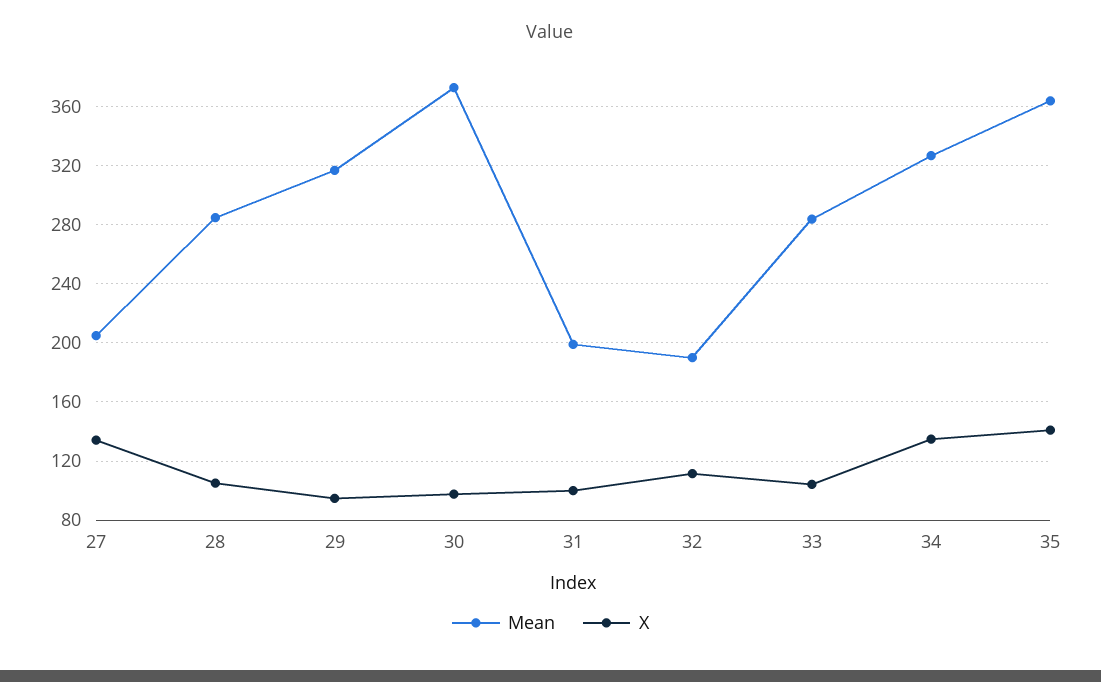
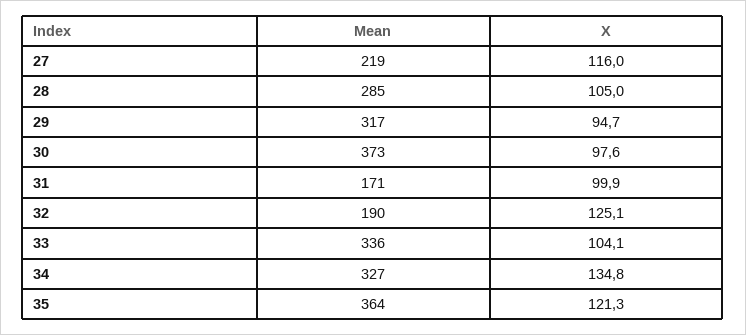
  {
    "Mean": {
-     "27": 205,
+     "27": 219,
      "28": 285,
      "29": 317,
      "30": 373,
-     "31": 200,
+     "31": 171,
      "32": 190,
-     "33": 285,
+     "33": 336,
      "34": 327,
      "35": 364
    },
    "X": {
-     "27": 135,
+     "27": 116,
      "28": 105,
      "29": 94.7,
      "30": 97.6,
      "31": 99.9,
-     "32": 110,
+     "32": 125.1,
      "33": 104.1,
      "34": 134.8,
-     "35": 140
+     "35": 121.3
    }
  }

